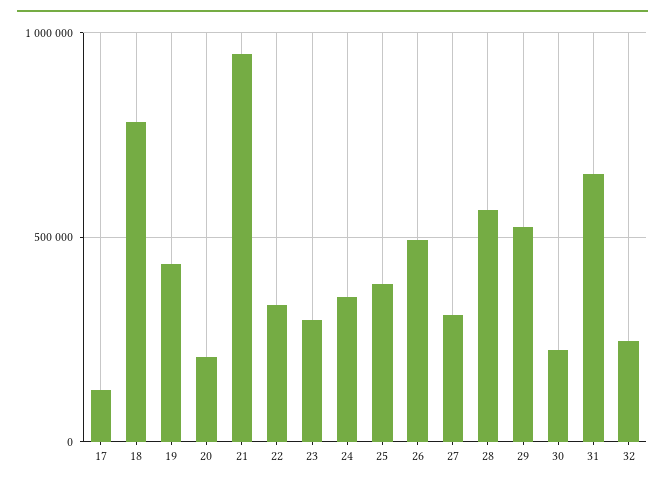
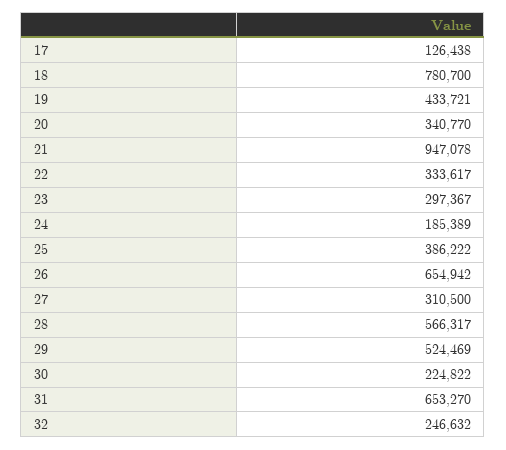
  {
    "17": 126438,
    "18": 780700,
    "19": 433721,
-   "20": 200000,
+   "20": 340770,
    "21": 947078,
    "22": 333617,
    "23": 297367,
-   "24": 350000,
+   "24": 185389,
    "25": 386222,
-   "26": 500000,
+   "26": 654942,
    "27": 310500,
    "28": 566317,
    "29": 524469,
    "30": 224822,
    "31": 653270,
    "32": 246632
  }

